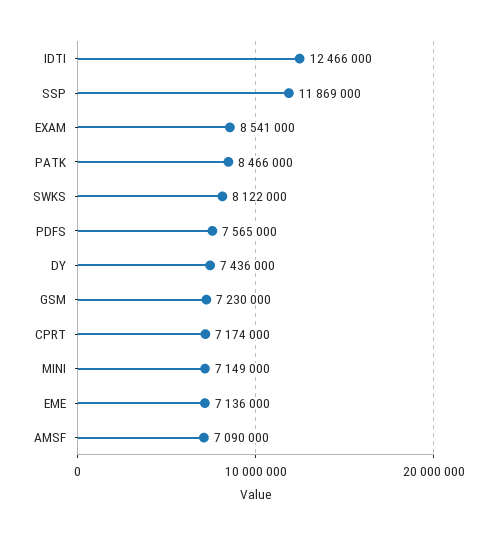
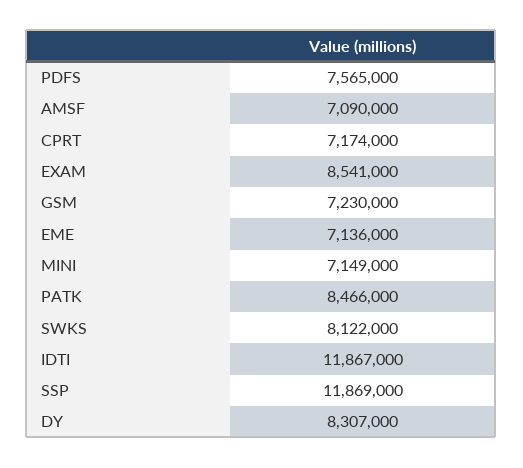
  {
-   "IDTI": 12466000,
+   "IDTI": 11867000,
    "SSP": 11869000,
    "EXAM": 8541000,
    "PATK": 8466000,
    "SWKS": 8122000,
    "PDFS": 7565000,
-   "DY": 7436000,
+   "DY": 8307000,
    "GSM": 7230000,
    "CPRT": 7174000,
    "MINI": 7149000,
    "EME": 7136000,
    "AMSF": 7090000
  }

